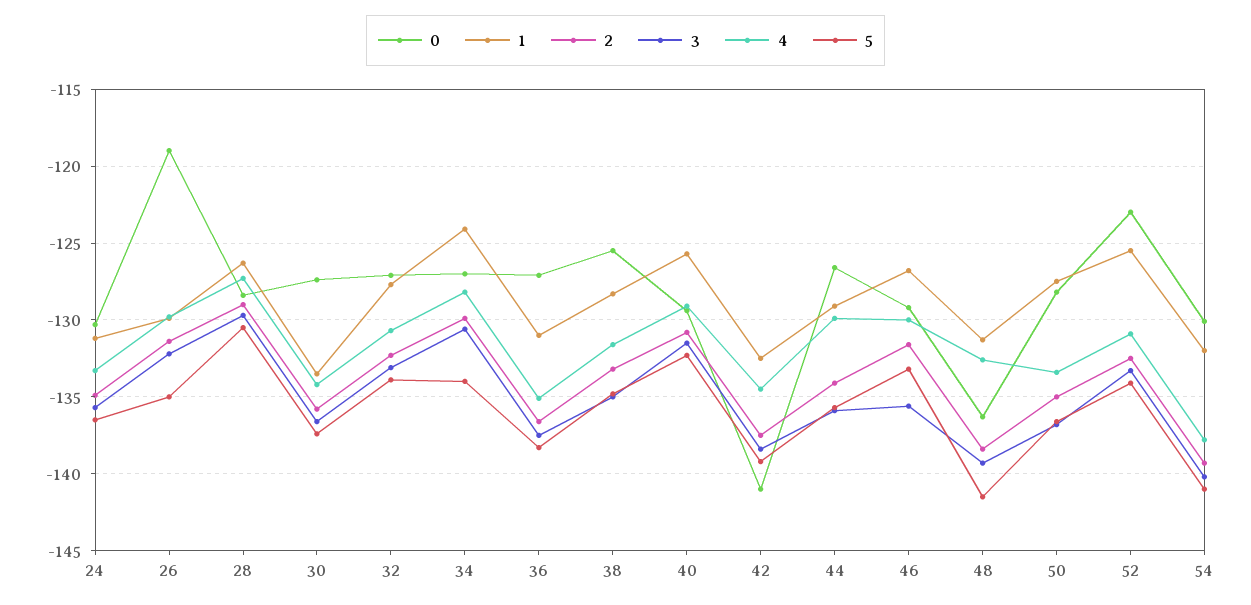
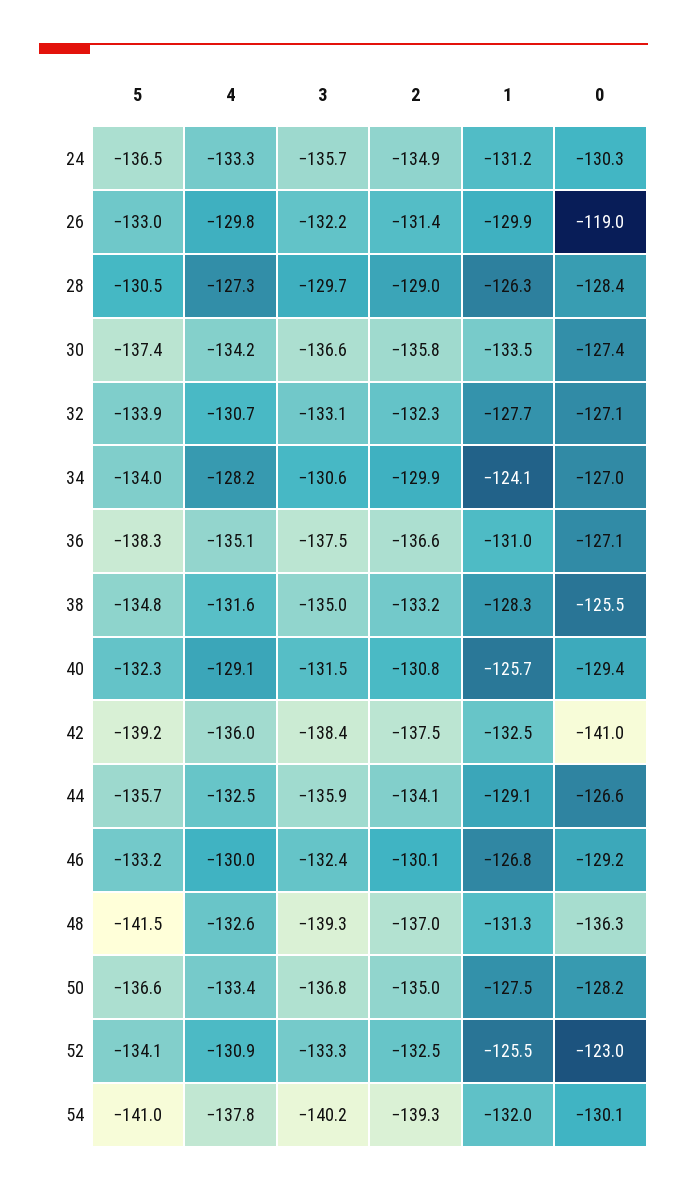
  {
    "0": {
      "24": -130.3,
      "26": -119,
      "28": -128.4,
      "30": -127.4,
      "32": -127.1,
      "34": -127,
      "36": -127.1,
      "38": -125.5,
      "40": -129.4,
      "42": -141,
      "44": -126.6,
      "46": -129.2,
      "48": -136.3,
      "50": -128.2,
      "52": -123,
      "54": -130.1
    },
    "1": {
      "24": -131.2,
      "26": -129.9,
      "28": -126.3,
      "30": -133.5,
      "32": -127.7,
      "34": -124.1,
      "36": -131,
      "38": -128.3,
      "40": -125.7,
      "42": -132.5,
      "44": -129.1,
      "46": -126.8,
      "48": -131.3,
      "50": -127.5,
      "52": -125.5,
      "54": -132
    },
    "2": {
      "24": -134.9,
      "26": -131.4,
      "28": -129,
      "30": -135.8,
      "32": -132.3,
      "34": -129.9,
      "36": -136.6,
      "38": -133.2,
      "40": -130.8,
      "42": -137.5,
      "44": -134.1,
-     "46": -131.5,
+     "46": -130.1,
-     "48": -138.5,
+     "48": -137,
      "50": -135,
      "52": -132.5,
      "54": -139.3
    },
    "3": {
      "24": -135.7,
      "26": -132.2,
      "28": -129.7,
      "30": -136.6,
      "32": -133.1,
      "34": -130.6,
      "36": -137.5,
      "38": -135,
      "40": -131.5,
      "42": -138.4,
      "44": -135.9,
-     "46": -135.5,
+     "46": -132.4,
      "48": -139.3,
      "50": -136.8,
      "52": -133.3,
      "54": -140.2
    },
    "4": {
      "24": -133.3,
      "26": -129.8,
      "28": -127.3,
      "30": -134.2,
      "32": -130.7,
      "34": -128.2,
      "36": -135.1,
      "38": -131.6,
      "40": -129.1,
-     "42": -134.5,
+     "42": -136,
-     "44": -130,
+     "44": -132.5,
      "46": -130,
      "48": -132.6,
      "50": -133.4,
      "52": -130.9,
      "54": -137.8
    },
    "5": {
      "24": -136.5,
-     "26": -135,
+     "26": -133,
      "28": -130.5,
      "30": -137.4,
      "32": -133.9,
      "34": -134,
      "36": -138.3,
      "38": -134.8,
      "40": -132.3,
      "42": -139.2,
      "44": -135.7,
      "46": -133.2,
      "48": -141.5,
      "50": -136.6,
      "52": -134.1,
      "54": -141
    }
  }

